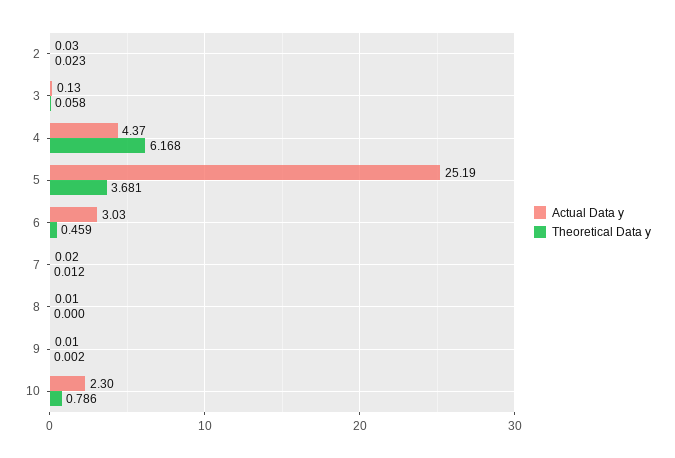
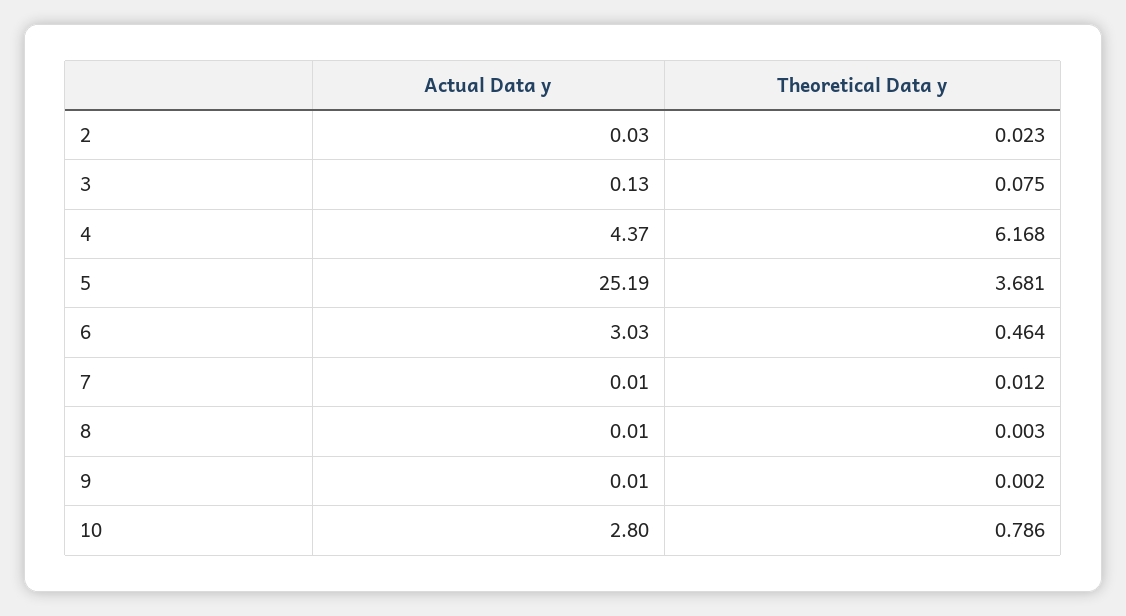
  {
    "Actual Data y": {
      "2": 0.03,
      "3": 0.13,
      "4": 4.37,
      "5": 25.19,
      "6": 3.03,
-     "7": 0.02,
+     "7": 0.01,
      "8": 0.01,
      "9": 0.01,
-     "10": 2.3
+     "10": 2.8
    },
    "Theoretical Data y": {
      "2": 0.023,
-     "3": 0.058,
+     "3": 0.075,
      "4": 6.168,
      "5": 3.681,
-     "6": 0.459,
+     "6": 0.464,
      "7": 0.012,
-     "8": 0,
+     "8": 0.003,
      "9": 0.002,
      "10": 0.786
    }
  }

